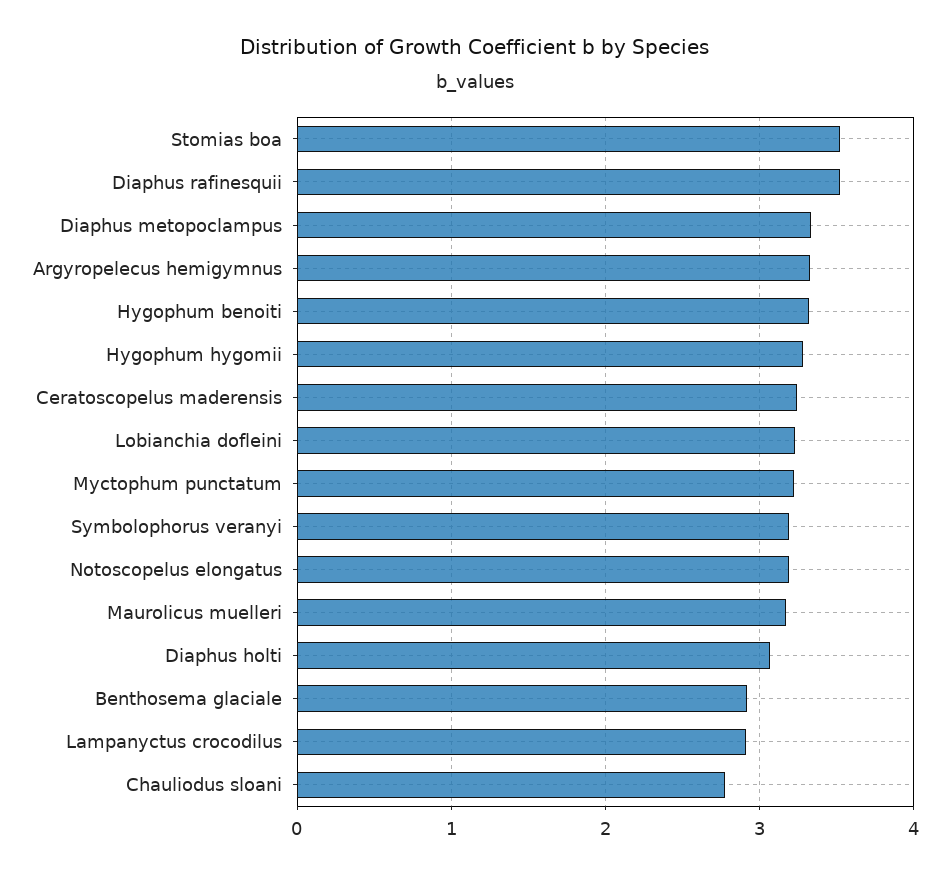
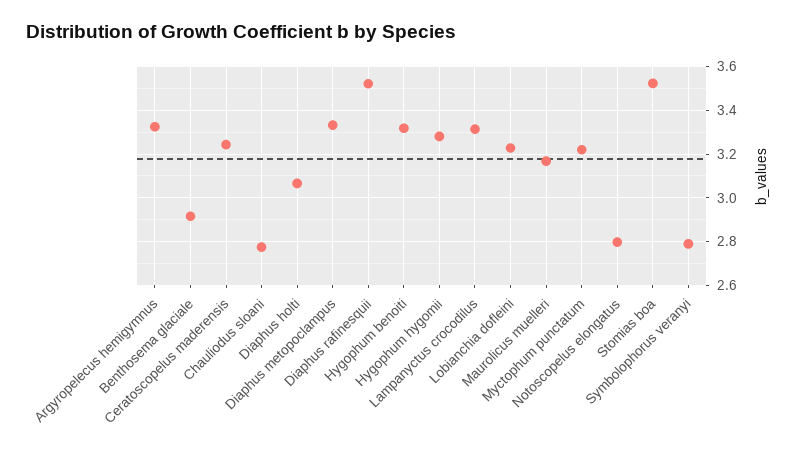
  {
    "Stomias boa": 3.5,
    "Diaphus rafinesquii": 3.5,
    "Diaphus metopoclampus": 3.35,
    "Argyropelecus hemigymnus": 3.35,
    "Hygophum benoiti": 3.3,
    "Hygophum hygomii": 3.3,
    "Ceratoscopelus maderensis": 3.25,
    "Lobianchia dofleini": 3.25,
    "Myctophum punctatum": 3.2,
-   "Symbolophorus veranyi": 3.2,
+   "Symbolophorus veranyi": 2.8,
-   "Notoscopelus elongatus": 3.2,
+   "Notoscopelus elongatus": 2.8,
    "Maurolicus muelleri": 3.15,
    "Diaphus holti": 3.05,
    "Benthosema glaciale": 2.9,
-   "Lampanyctus crocodilus": 2.9,
+   "Lampanyctus crocodilus": 3.3,
    "Chauliodus sloani": 2.8
  }

